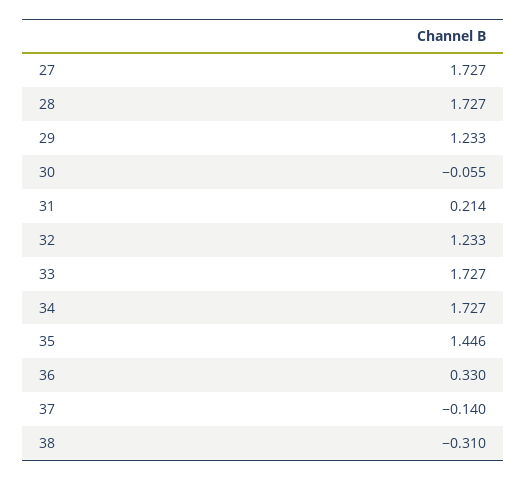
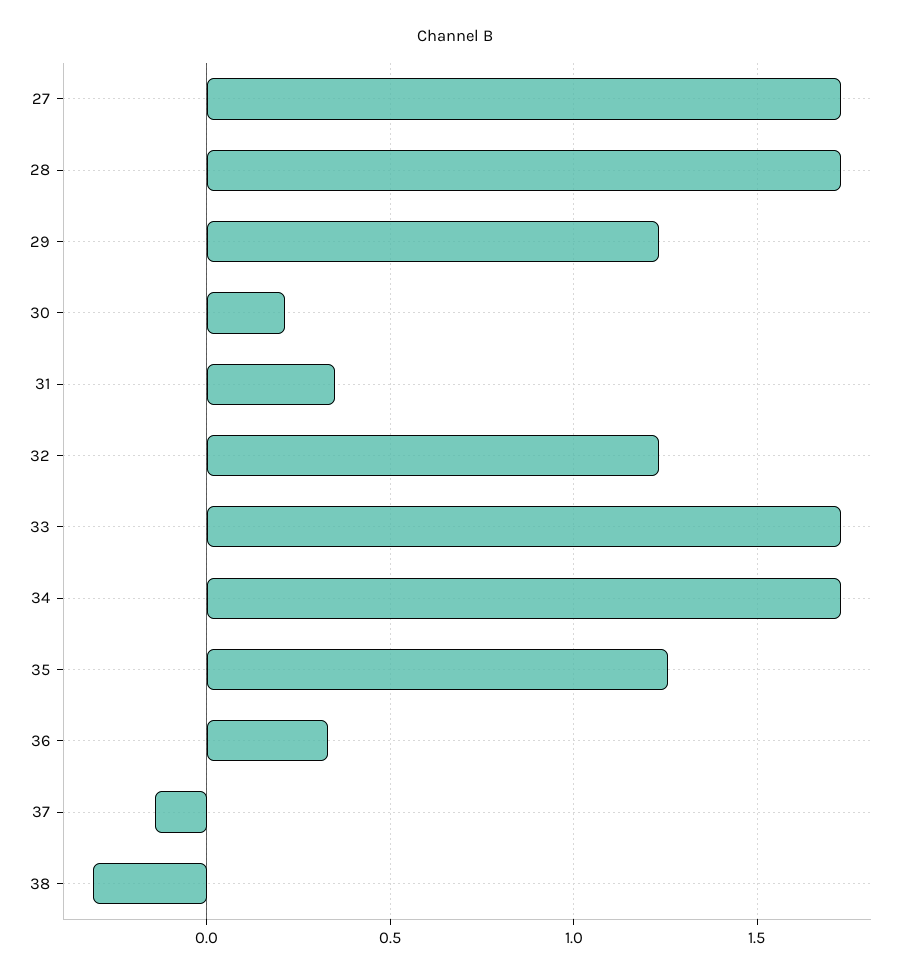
  {
    "27": 1.727,
    "28": 1.727,
    "29": 1.233,
-   "30": -0.055,
+   "30": 0.2,
-   "31": 0.214,
+   "31": 0.35,
    "32": 1.233,
    "33": 1.727,
    "34": 1.727,
-   "35": 1.446,
+   "35": 1.25,
    "36": 0.33,
    "37": -0.14,
    "38": -0.31
  }

